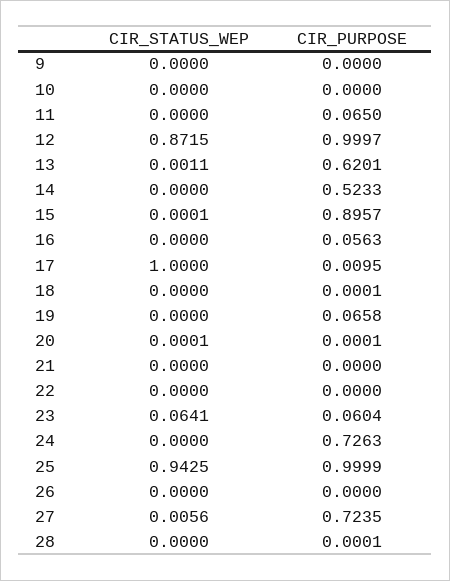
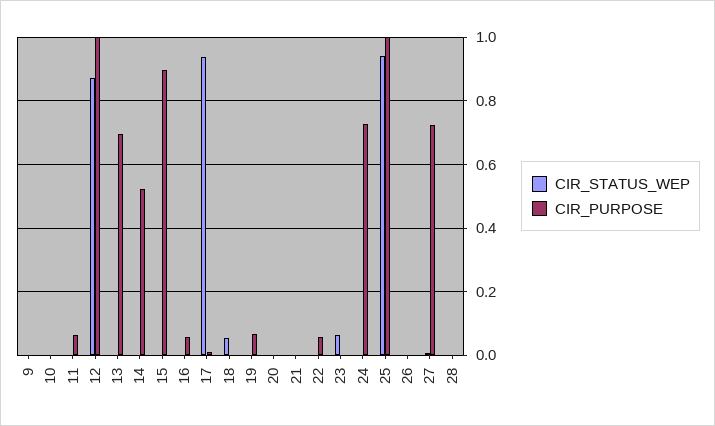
  {
    "CIR_STATUS_WEP": {
      "9": 0,
      "10": 0,
      "11": 0,
      "12": 0.8715,
      "13": 0.0011,
      "14": 0,
      "15": 0.0001,
      "16": 0,
-     "17": 1,
+     "17": 0.94,
-     "18": 0,
+     "18": 0.06,
      "19": 0,
      "20": 0.0001,
      "21": 0,
      "22": 0,
      "23": 0.0641,
      "24": 0,
      "25": 0.9425,
      "26": 0,
      "27": 0.0056,
      "28": 0
    },
    "CIR_PURPOSE": {
      "9": 0,
      "10": 0,
      "11": 0.065,
      "12": 0.9997,
-     "13": 0.6201,
+     "13": 0.7,
      "14": 0.5233,
      "15": 0.8957,
      "16": 0.0563,
      "17": 0.0095,
      "18": 0.0001,
      "19": 0.0658,
      "20": 0.0001,
      "21": 0,
-     "22": 0,
+     "22": 0.06,
-     "23": 0.0604,
+     "23": 0,
      "24": 0.7263,
      "25": 0.9999,
      "26": 0,
      "27": 0.7235,
      "28": 0.0001
    }
  }

